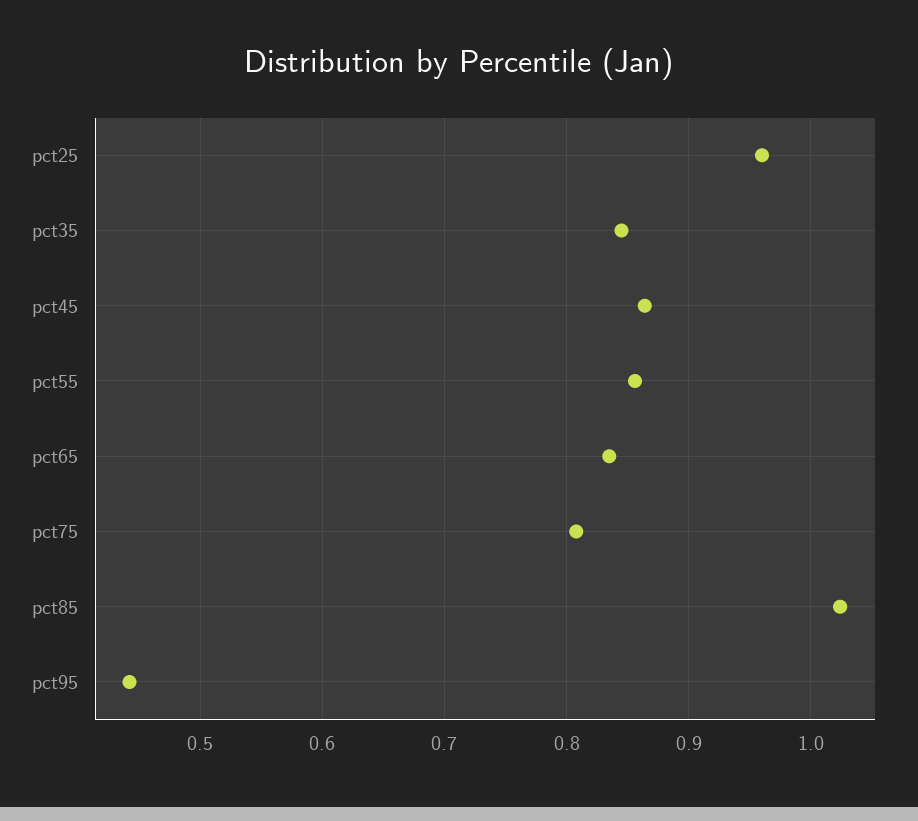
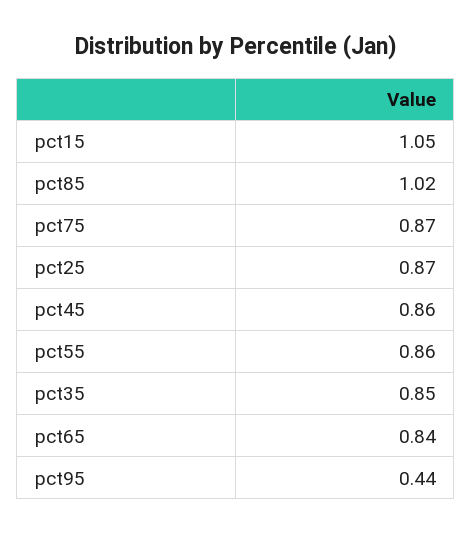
  {
-   "pct25": 0.96,
+   "pct25": 0.87,
    "pct35": 0.85,
    "pct45": 0.86,
    "pct55": 0.86,
    "pct65": 0.84,
-   "pct75": 0.81,
+   "pct75": 0.87,
    "pct85": 1.02,
-   "pct95": 0.44
+   "pct95": 0.44,
+   "pct15": 1.05
  }

